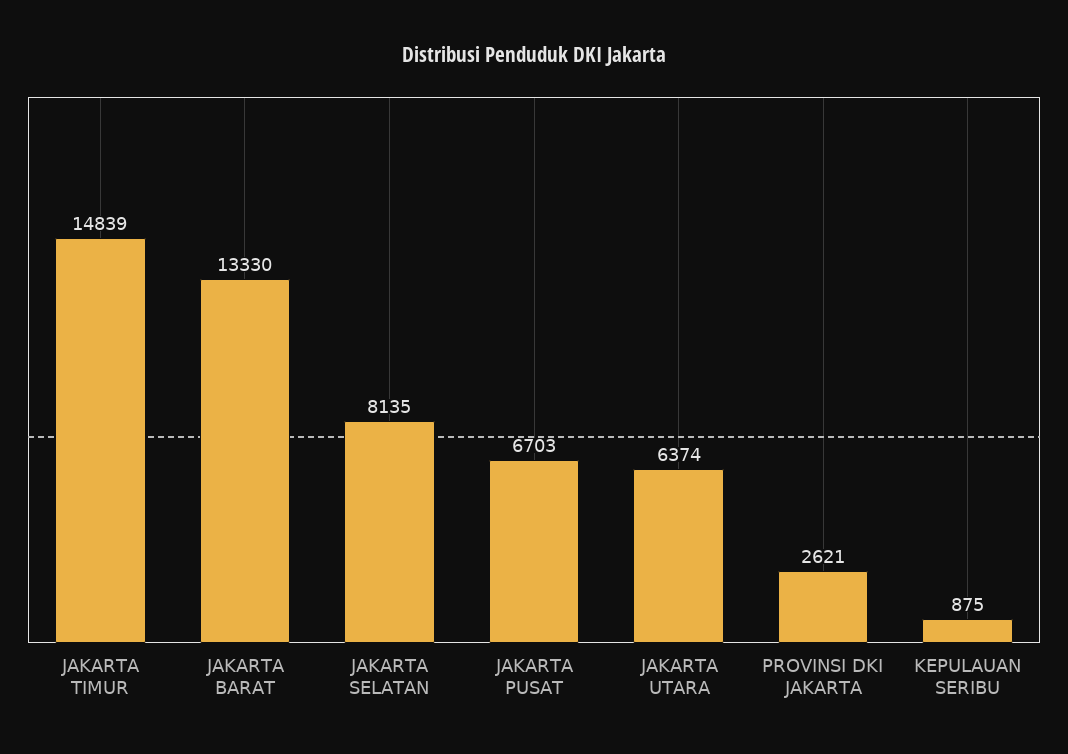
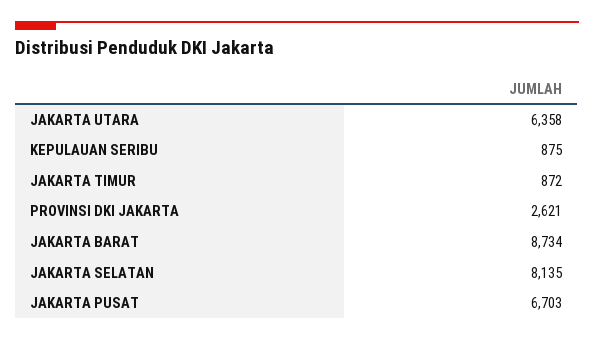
  {
-   "JAKARTA TIMUR": 14839,
+   "JAKARTA TIMUR": 872,
-   "JAKARTA BARAT": 13330,
+   "JAKARTA BARAT": 8734,
    "JAKARTA SELATAN": 8135,
    "JAKARTA PUSAT": 6703,
-   "JAKARTA UTARA": 6374,
+   "JAKARTA UTARA": 6358,
    "PROVINSI DKI JAKARTA": 2621,
    "KEPULAUAN SERIBU": 875
  }

